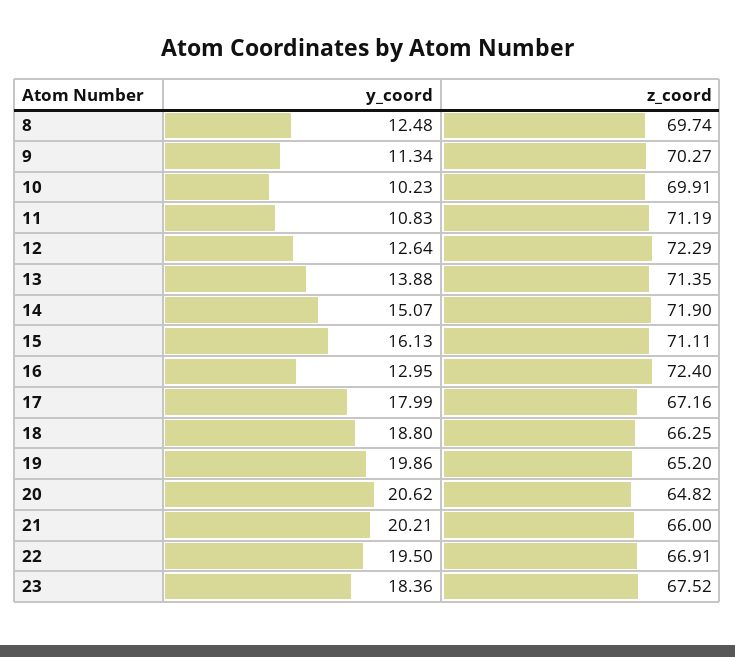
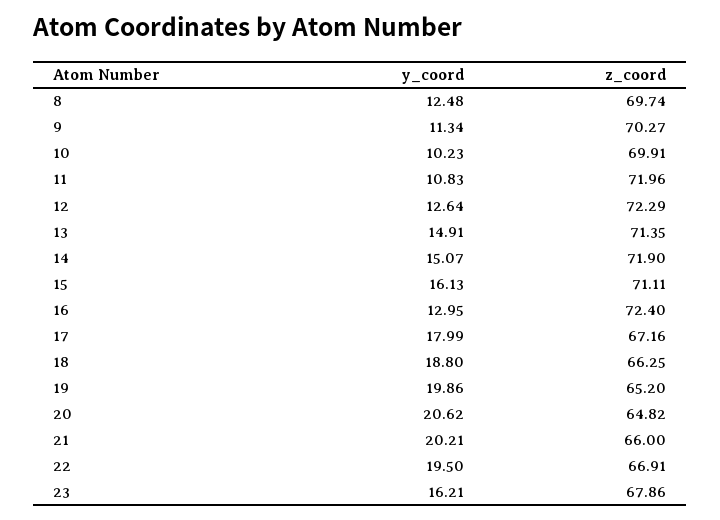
  {
    "y_coord": {
      "8": 12.48,
      "9": 11.34,
      "10": 10.23,
      "11": 10.83,
      "12": 12.64,
-     "13": 13.88,
+     "13": 14.91,
      "14": 15.07,
      "15": 16.13,
      "16": 12.95,
      "17": 17.99,
      "18": 18.8,
      "19": 19.86,
      "20": 20.62,
      "21": 20.21,
      "22": 19.5,
-     "23": 18.36
+     "23": 16.21
    },
    "z_coord": {
      "8": 69.74,
      "9": 70.27,
      "10": 69.91,
-     "11": 71.19,
+     "11": 71.96,
      "12": 72.29,
      "13": 71.35,
      "14": 71.9,
      "15": 71.11,
      "16": 72.4,
      "17": 67.16,
      "18": 66.25,
      "19": 65.2,
      "20": 64.82,
      "21": 66,
      "22": 66.91,
-     "23": 67.52
+     "23": 67.86
    }
  }

